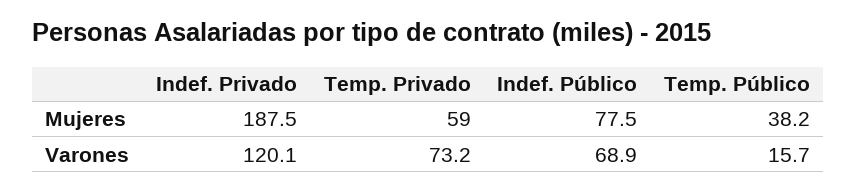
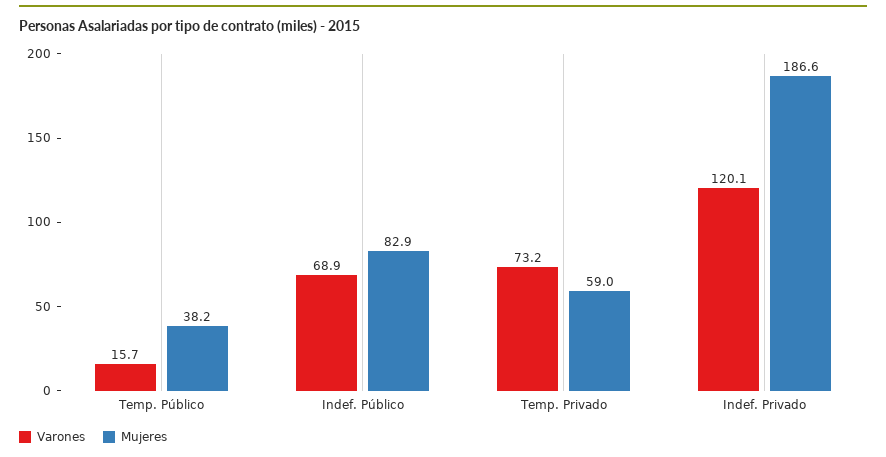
  {
    "Mujeres": {
-     "Indef. Privado": 187.5,
+     "Indef. Privado": 186.6,
      "Temp. Privado": 59,
-     "Indef. Público": 77.5,
+     "Indef. Público": 82.9,
      "Temp. Público": 38.2
    },
    "Varones": {
      "Indef. Privado": 120.1,
      "Temp. Privado": 73.2,
      "Indef. Público": 68.9,
      "Temp. Público": 15.7
    }
  }

